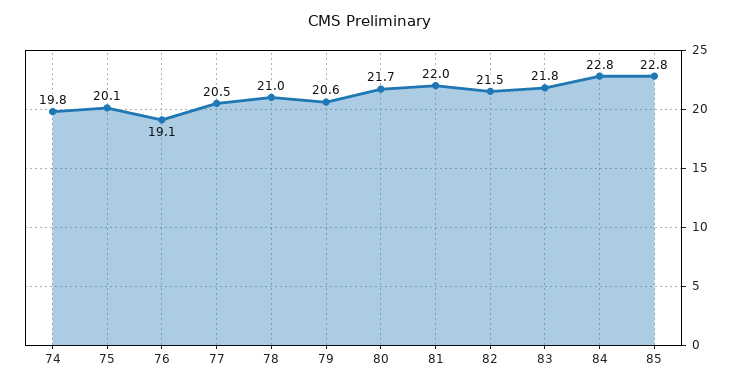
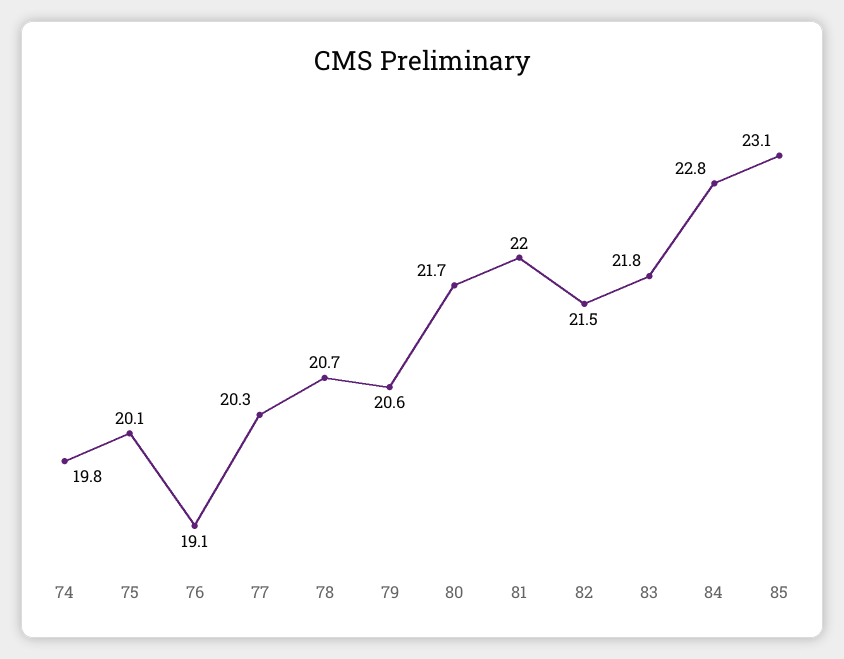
  {
    "74": 19.8,
    "75": 20.1,
    "76": 19.1,
-   "77": 20.5,
+   "77": 20.3,
-   "78": 21,
+   "78": 20.7,
    "79": 20.6,
    "80": 21.7,
    "81": 22,
    "82": 21.5,
    "83": 21.8,
    "84": 22.8,
-   "85": 22.8
+   "85": 23.1
  }

